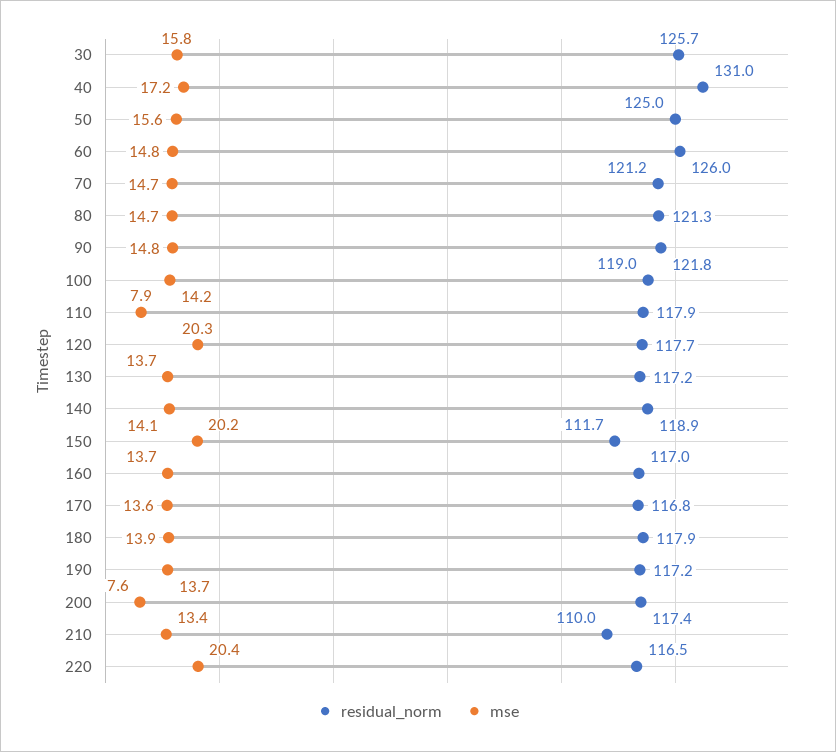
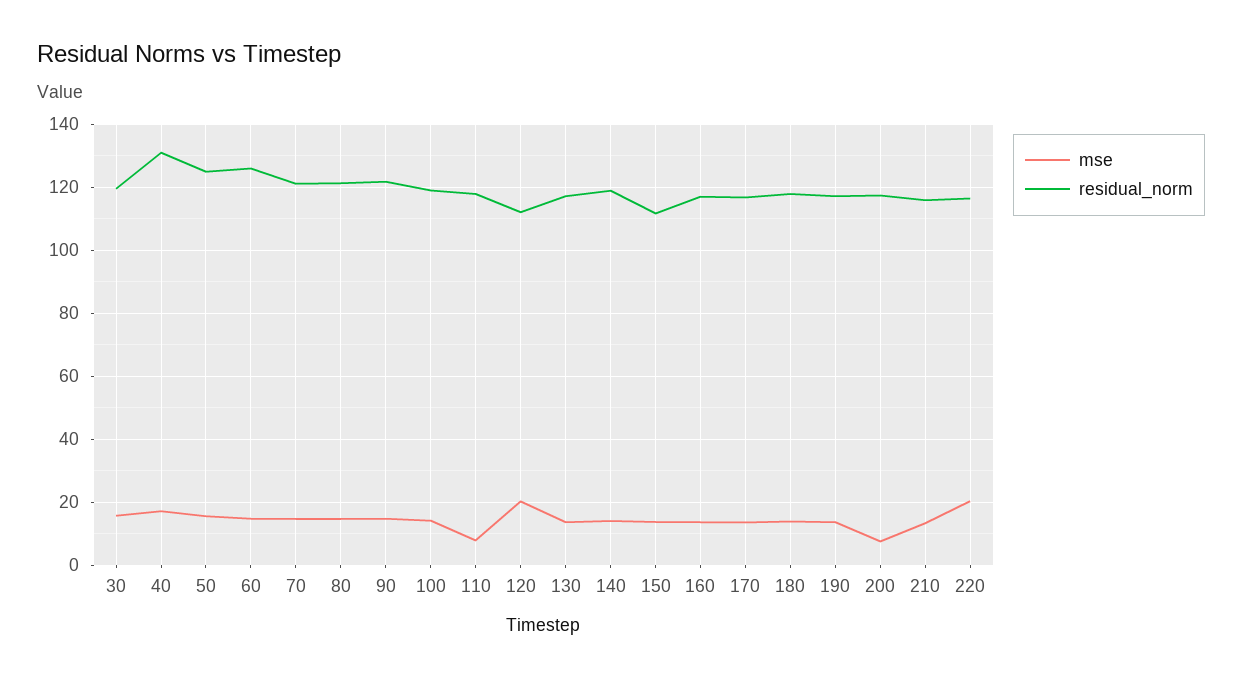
  {
    "residual_norm": {
-     "30": 125.7,
+     "30": 120,
      "40": 131,
      "50": 125,
      "60": 126,
      "70": 121.2,
      "80": 121.3,
      "90": 121.8,
      "100": 119,
      "110": 117.9,
-     "120": 117.7,
+     "120": 112,
      "130": 117.2,
      "140": 118.9,
      "150": 111.7,
      "160": 117,
      "170": 116.8,
      "180": 117.9,
      "190": 117.2,
      "200": 117.4,
-     "210": 110,
+     "210": 116,
      "220": 116.5
    },
    "mse": {
      "30": 15.8,
      "40": 17.2,
      "50": 15.6,
      "60": 14.8,
      "70": 14.7,
      "80": 14.7,
      "90": 14.8,
      "100": 14.2,
      "110": 7.9,
      "120": 20.3,
      "130": 13.7,
      "140": 14.1,
-     "150": 20.2,
+     "150": 14,
      "160": 13.7,
      "170": 13.6,
      "180": 13.9,
      "190": 13.7,
      "200": 7.6,
      "210": 13.4,
      "220": 20.4
    }
  }

